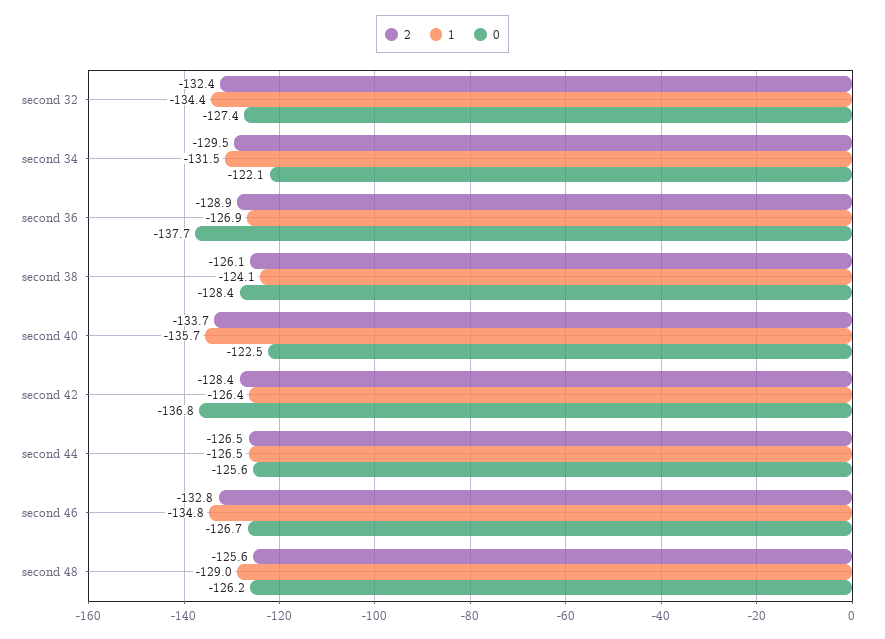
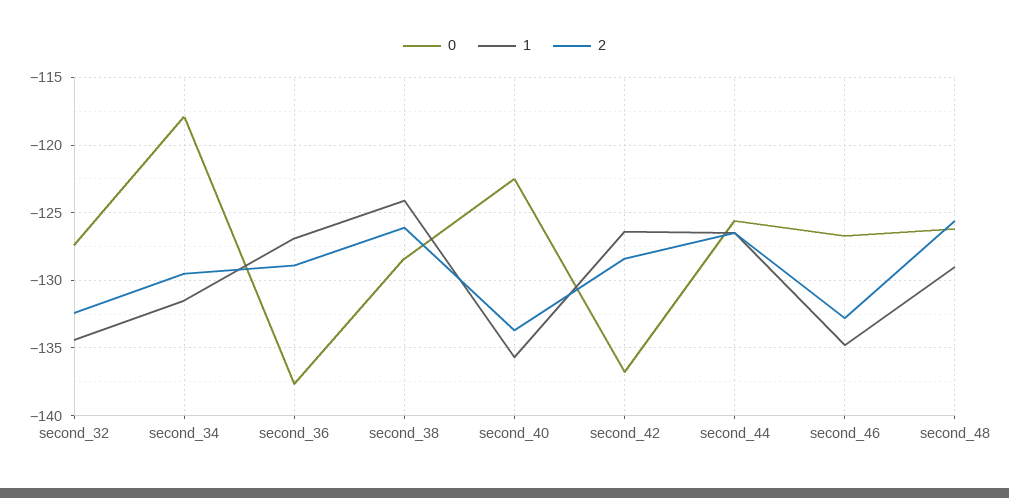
  {
    "2": {
      "second 32": -132.4,
      "second 34": -129.5,
      "second 36": -128.9,
      "second 38": -126.1,
      "second 40": -133.7,
      "second 42": -128.4,
      "second 44": -126.5,
      "second 46": -132.8,
      "second 48": -125.6
    },
    "1": {
      "second 32": -134.4,
      "second 34": -131.5,
      "second 36": -126.9,
      "second 38": -124.1,
      "second 40": -135.7,
      "second 42": -126.4,
      "second 44": -126.5,
      "second 46": -134.8,
      "second 48": -129
    },
    "0": {
      "second 32": -127.4,
-     "second 34": -122.1,
+     "second 34": -118,
      "second 36": -137.7,
      "second 38": -128.4,
      "second 40": -122.5,
      "second 42": -136.8,
      "second 44": -125.6,
      "second 46": -126.7,
      "second 48": -126.2
    }
  }

